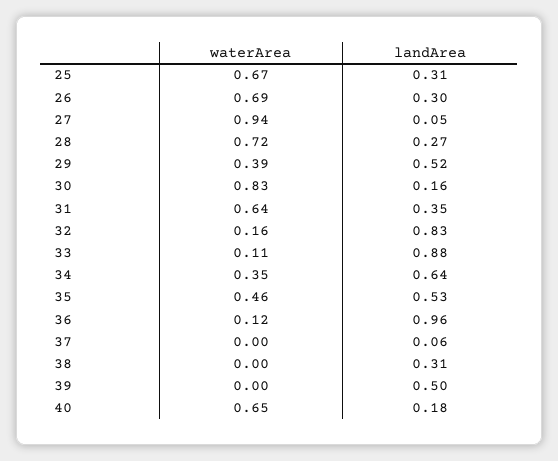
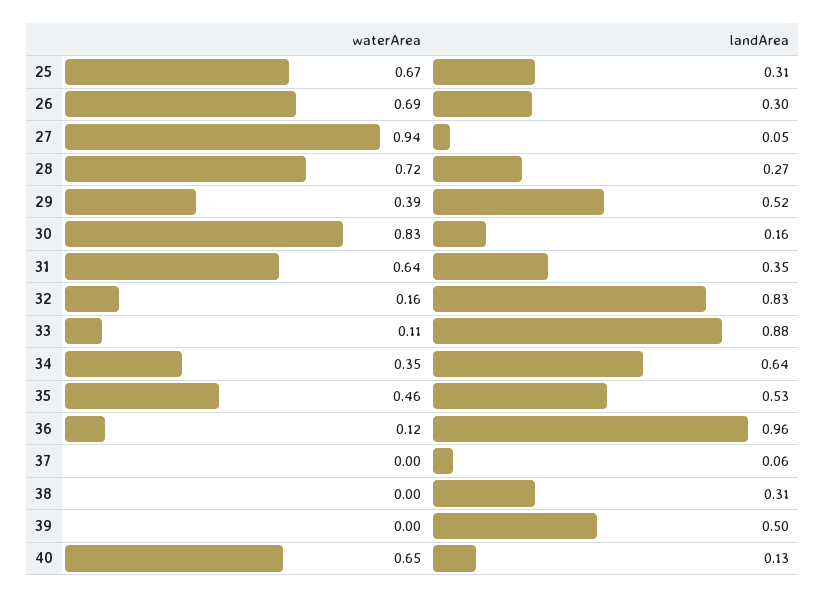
  {
    "waterArea": {
      "25": 0.67,
      "26": 0.69,
      "27": 0.94,
      "28": 0.72,
      "29": 0.39,
      "30": 0.83,
      "31": 0.64,
      "32": 0.16,
      "33": 0.11,
      "34": 0.35,
      "35": 0.46,
      "36": 0.12,
      "37": 0,
      "38": 0,
      "39": 0,
      "40": 0.65
    },
    "landArea": {
      "25": 0.31,
      "26": 0.3,
      "27": 0.05,
      "28": 0.27,
      "29": 0.52,
      "30": 0.16,
      "31": 0.35,
      "32": 0.83,
      "33": 0.88,
      "34": 0.64,
      "35": 0.53,
      "36": 0.96,
      "37": 0.06,
      "38": 0.31,
      "39": 0.5,
-     "40": 0.18
+     "40": 0.13
    }
  }

